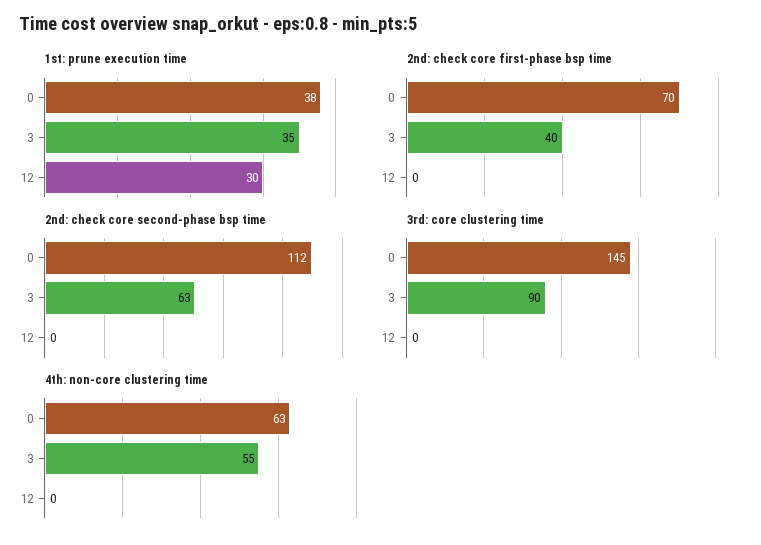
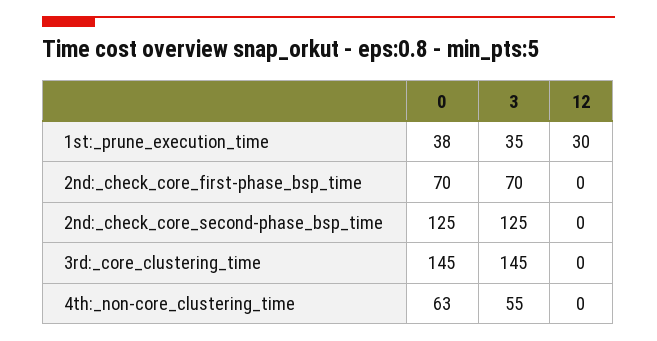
  {
    "1st: prune execution time": {
      "0": 38,
      "3": 35,
      "12": 30
    },
    "2nd: check core first-phase bsp time": {
      "0": 70,
-     "3": 40,
+     "3": 70,
      "12": 0
    },
    "2nd: check core second-phase bsp time": {
-     "0": 112,
+     "0": 125,
-     "3": 63,
+     "3": 125,
      "12": 0
    },
    "3rd: core clustering time": {
      "0": 145,
-     "3": 90,
+     "3": 145,
      "12": 0
    },
    "4th: non-core clustering time": {
      "0": 63,
      "3": 55,
      "12": 0
    }
  }

